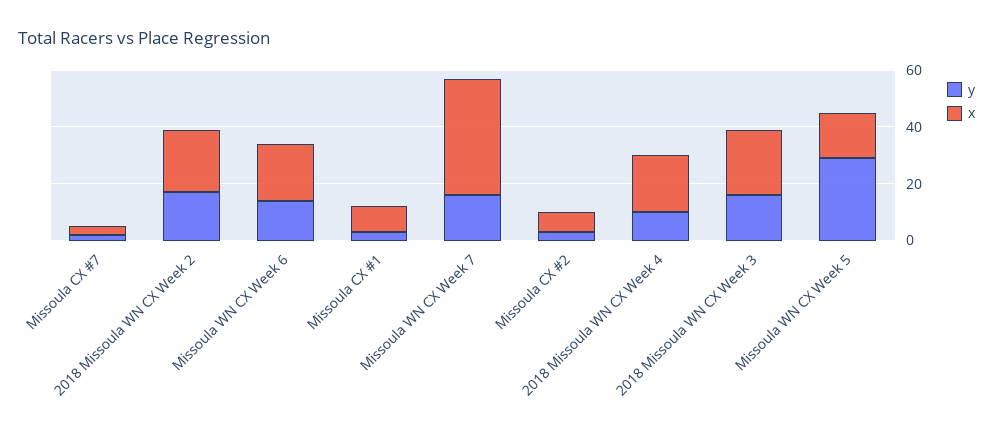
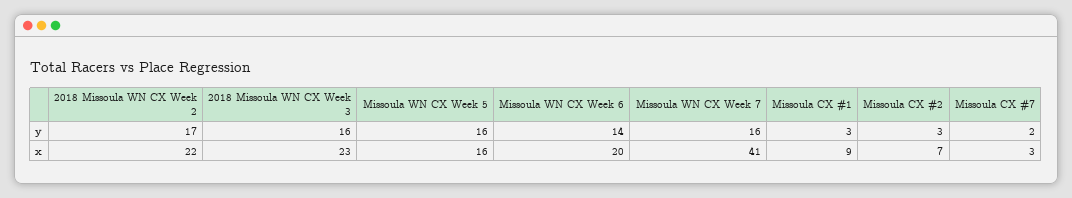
  {
    "y": {
      "Missoula CX #7": 2,
      "2018 Missoula WN CX Week 2": 17,
      "Missoula WN CX Week 6": 14,
      "Missoula CX #1": 3,
      "Missoula WN CX Week 7": 16,
      "Missoula CX #2": 3,
-     "2018 Missoula WN CX Week 4": 10,
      "2018 Missoula WN CX Week 3": 16,
-     "Missoula WN CX Week 5": 30
+     "Missoula WN CX Week 5": 16
    },
    "x": {
      "Missoula CX #7": 3,
      "2018 Missoula WN CX Week 2": 22,
      "Missoula WN CX Week 6": 20,
      "Missoula CX #1": 9,
      "Missoula WN CX Week 7": 41,
      "Missoula CX #2": 7,
-     "2018 Missoula WN CX Week 4": 20,
      "2018 Missoula WN CX Week 3": 23,
      "Missoula WN CX Week 5": 16
    }
  }

